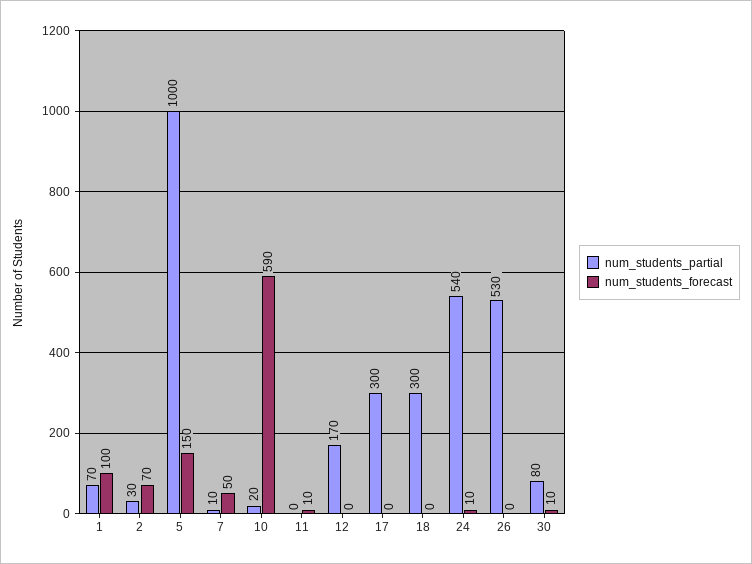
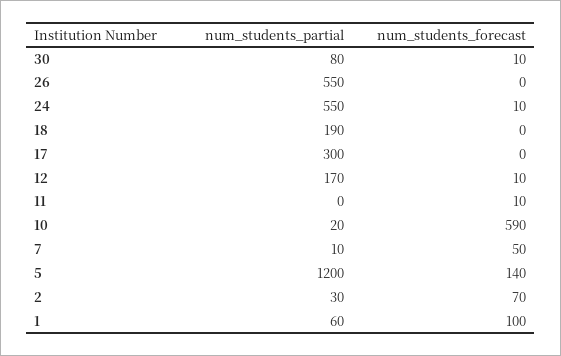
  {
    "num_students_partial": {
-     "1": 70,
+     "1": 60,
      "2": 30,
-     "5": 1000,
+     "5": 1200,
      "7": 10,
      "10": 20,
      "11": 0,
      "12": 170,
      "17": 300,
-     "18": 300,
+     "18": 190,
-     "24": 540,
+     "24": 550,
-     "26": 530,
+     "26": 550,
      "30": 80
    },
    "num_students_forecast": {
      "1": 100,
      "2": 70,
-     "5": 150,
+     "5": 140,
      "7": 50,
      "10": 590,
      "11": 10,
-     "12": 0,
+     "12": 10,
      "17": 0,
      "18": 0,
      "24": 10,
      "26": 0,
      "30": 10
    }
  }

